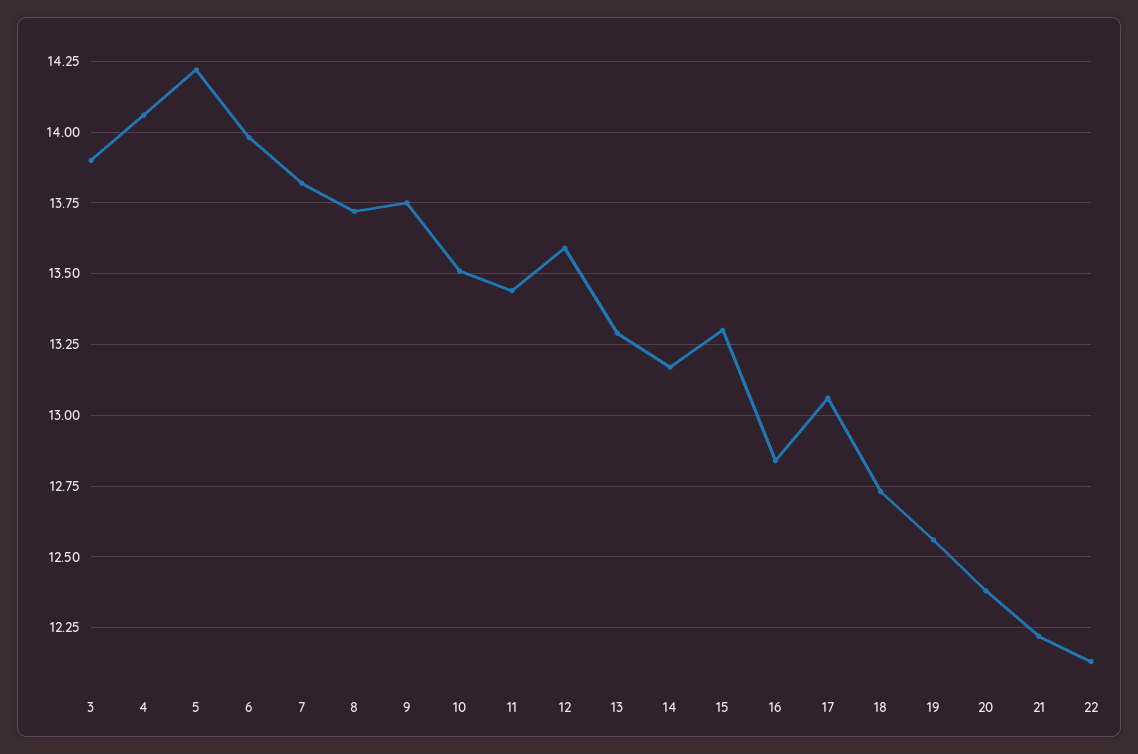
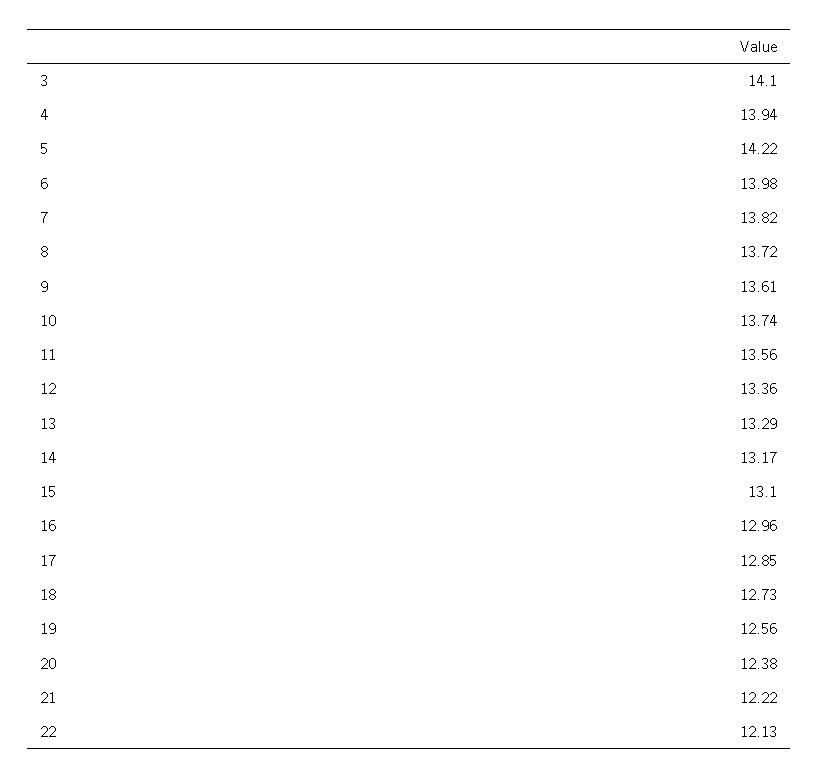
  {
-   "3": 13.9,
+   "3": 14.1,
-   "4": 14.05,
+   "4": 13.94,
    "5": 14.22,
    "6": 13.98,
    "7": 13.82,
    "8": 13.72,
-   "9": 13.75,
+   "9": 13.61,
-   "10": 13.5,
+   "10": 13.74,
-   "11": 13.45,
+   "11": 13.56,
-   "12": 13.6,
+   "12": 13.36,
    "13": 13.29,
    "14": 13.17,
-   "15": 13.3,
+   "15": 13.1,
-   "16": 12.85,
+   "16": 12.96,
-   "17": 13.05,
+   "17": 12.85,
    "18": 12.73,
    "19": 12.56,
    "20": 12.38,
    "21": 12.22,
    "22": 12.13
  }

